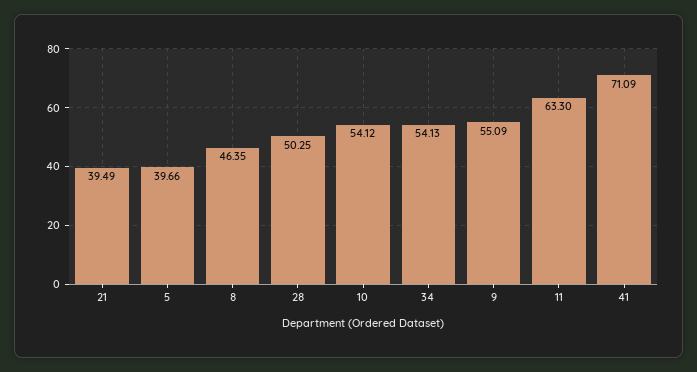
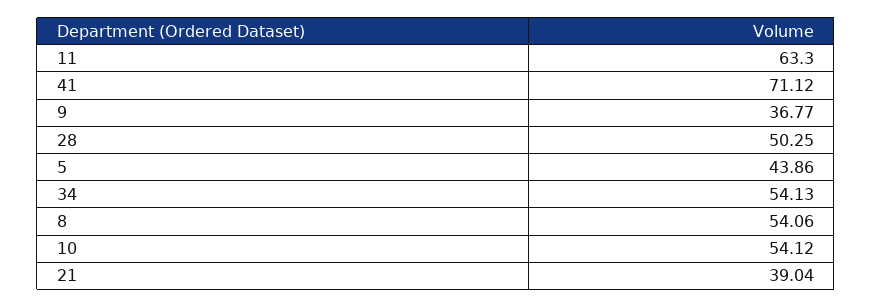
  {
-   "21": 39.49,
+   "21": 39.04,
-   "5": 39.66,
+   "5": 43.86,
-   "8": 46.35,
+   "8": 54.06,
    "28": 50.25,
    "10": 54.12,
    "34": 54.13,
-   "9": 55.09,
+   "9": 36.77,
    "11": 63.3,
-   "41": 71.09
+   "41": 71.12
  }

